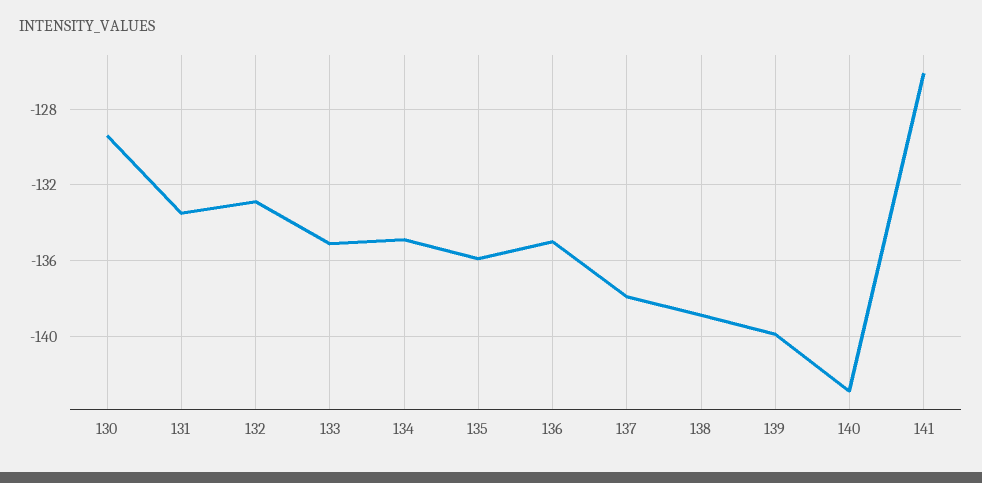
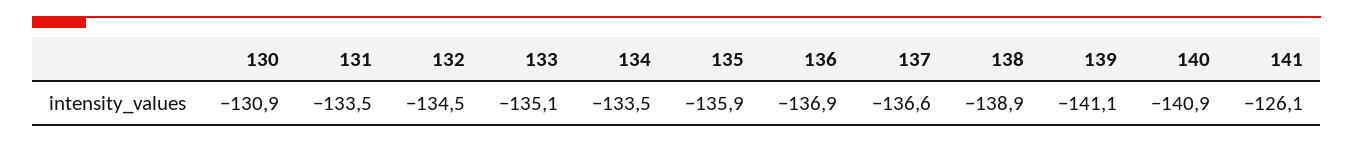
  {
-   "130": -129.5,
+   "130": -130.9,
    "131": -133.5,
-   "132": -133,
+   "132": -134.5,
    "133": -135.1,
-   "134": -135,
+   "134": -133.5,
    "135": -135.9,
-   "136": -135,
+   "136": -136.9,
-   "137": -138,
+   "137": -136.6,
    "138": -138.9,
-   "139": -140,
+   "139": -141.1,
-   "140": -143,
+   "140": -140.9,
    "141": -126.1
  }

